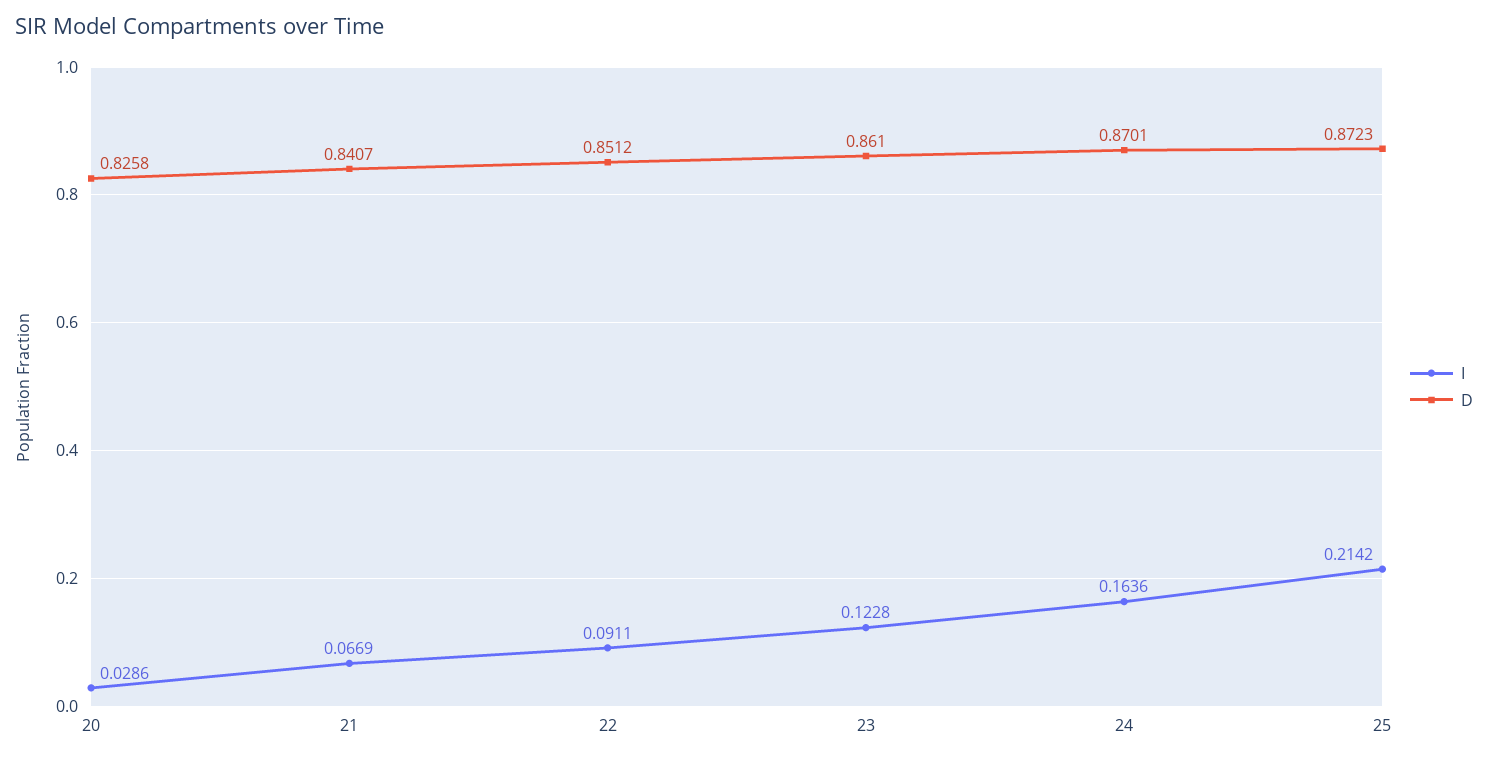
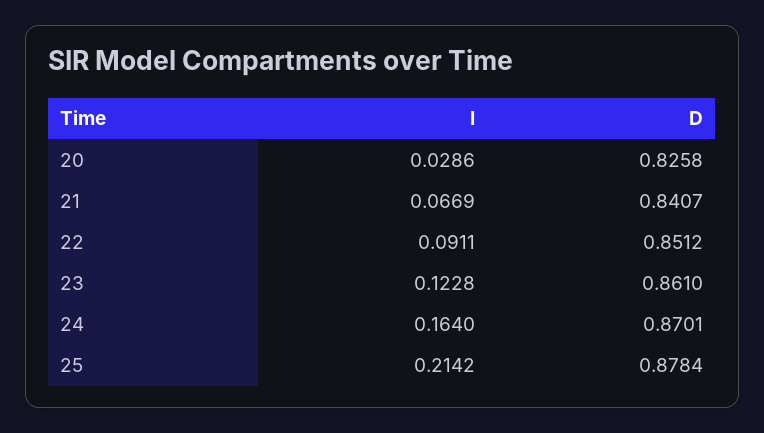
  {
    "I": {
      "20": 0.0286,
      "21": 0.0669,
      "22": 0.0911,
      "23": 0.1228,
-     "24": 0.1636,
+     "24": 0.164,
      "25": 0.2142
    },
    "D": {
      "20": 0.8258,
      "21": 0.8407,
      "22": 0.8512,
      "23": 0.861,
      "24": 0.8701,
-     "25": 0.8723
+     "25": 0.8784
    }
  }

